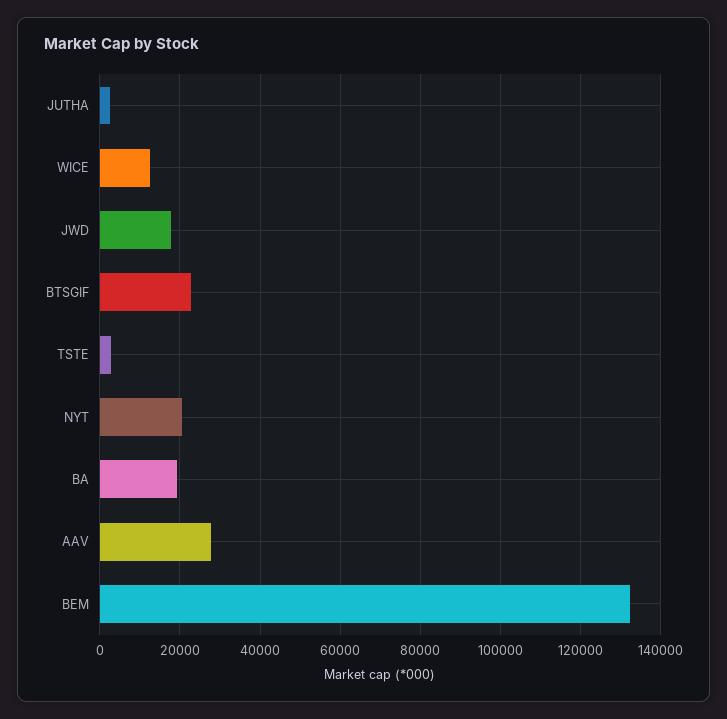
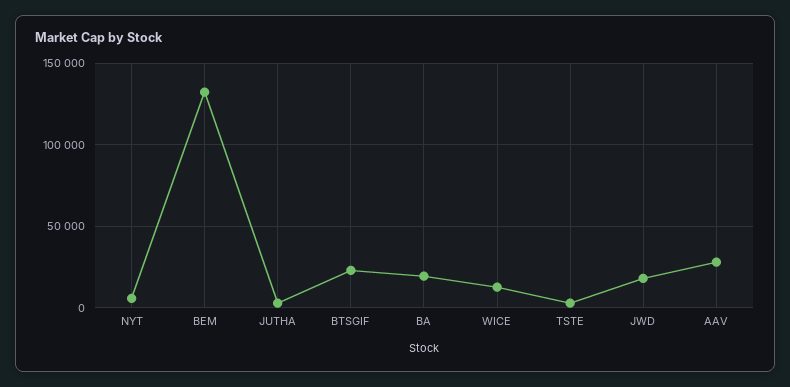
  {
    "JUTHA": 2000,
    "WICE": 12000,
    "JWD": 18000,
    "BTSGIF": 22000,
    "TSTE": 2000,
-   "NYT": 20000,
+   "NYT": 5000,
    "BA": 20000,
    "AAV": 28000,
    "BEM": 132000
  }

